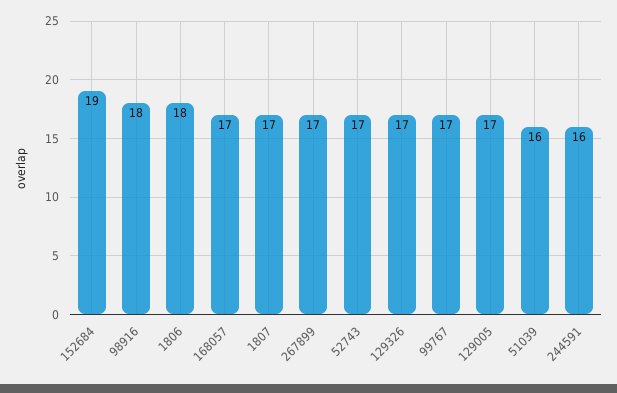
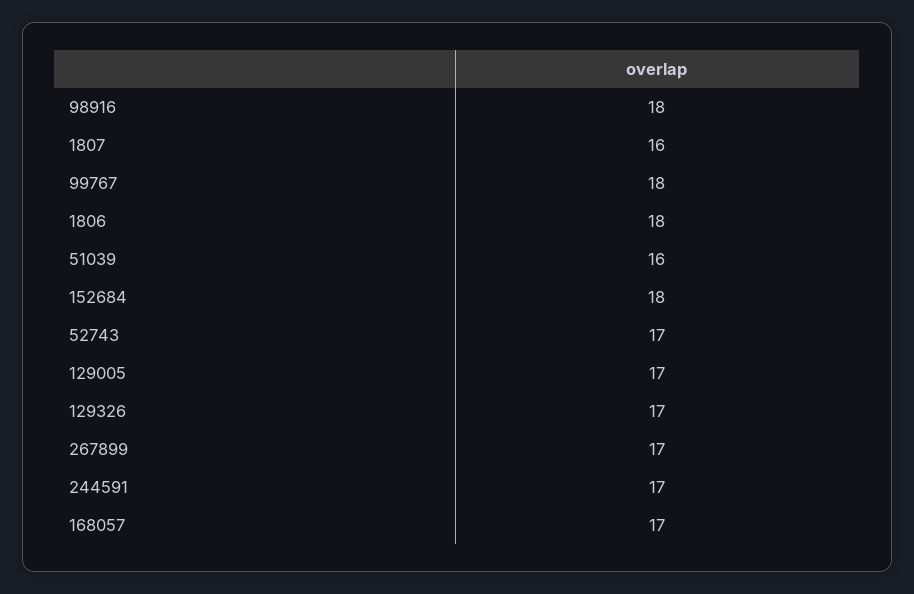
  {
-   "152684": 19,
+   "152684": 18,
    "98916": 18,
    "1806": 18,
    "168057": 17,
-   "1807": 17,
+   "1807": 16,
    "267899": 17,
    "52743": 17,
    "129326": 17,
-   "99767": 17,
+   "99767": 18,
    "129005": 17,
    "51039": 16,
-   "244591": 16
+   "244591": 17
  }

